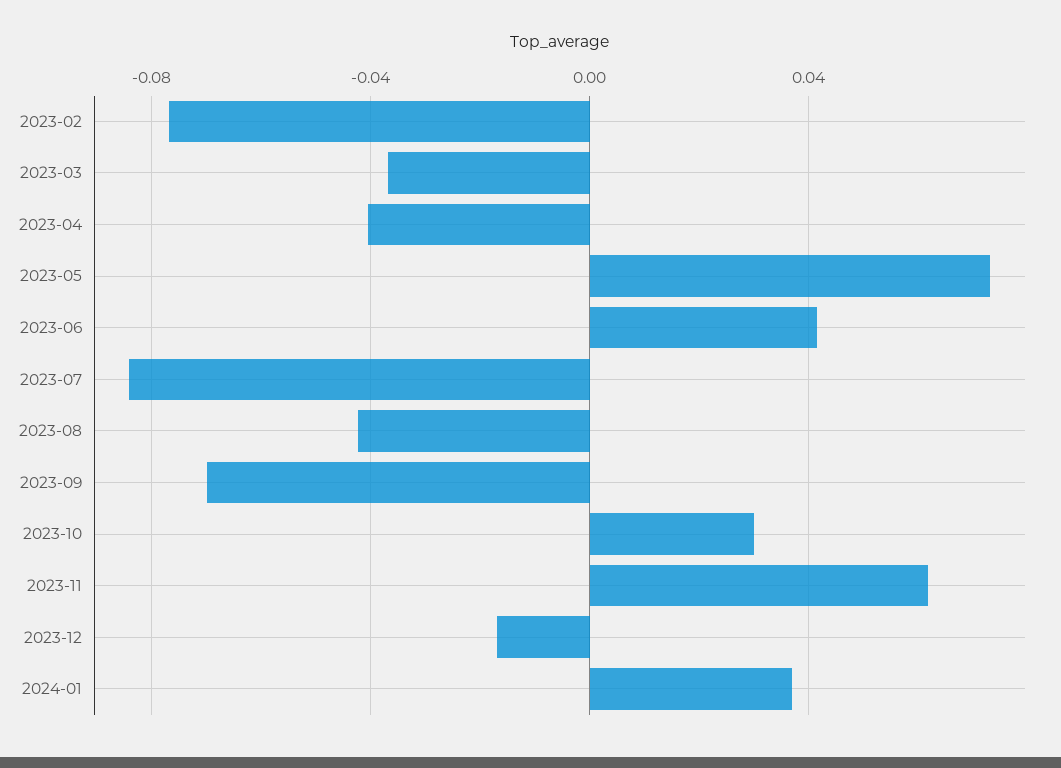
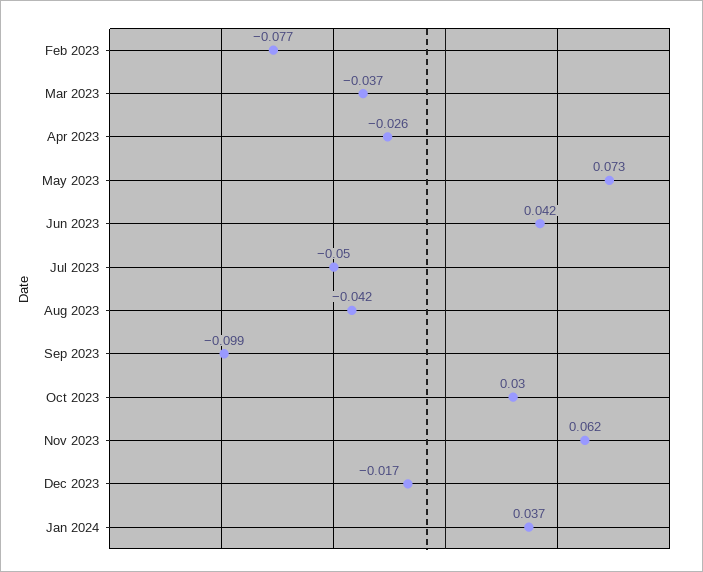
  {
    "2023-02": -0.077,
    "2023-03": -0.037,
-   "2023-04": -0.04,
+   "2023-04": -0.026,
    "2023-05": 0.073,
    "2023-06": 0.042,
-   "2023-07": -0.085,
+   "2023-07": -0.05,
    "2023-08": -0.042,
-   "2023-09": -0.07,
+   "2023-09": -0.099,
    "2023-10": 0.03,
    "2023-11": 0.062,
    "2023-12": -0.017,
    "2024-01": 0.037
  }

